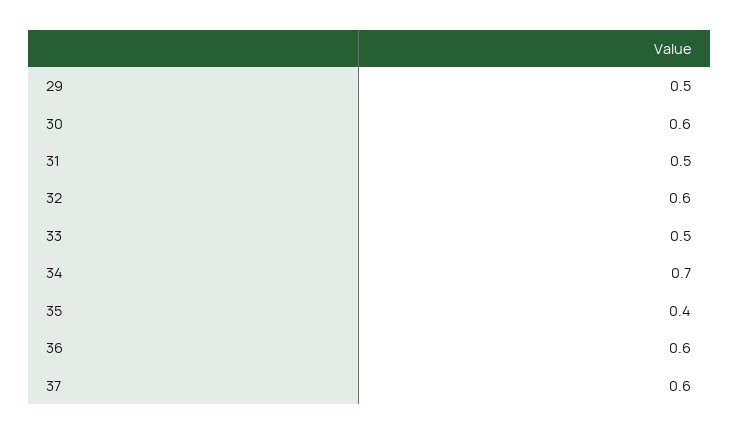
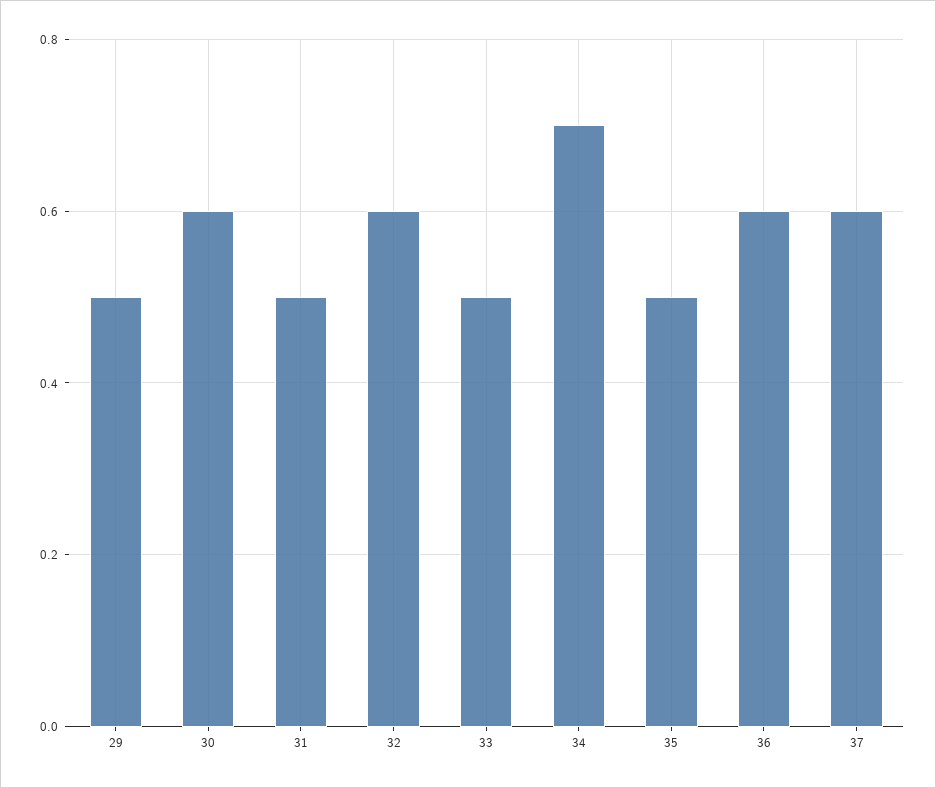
  {
    "29": 0.5,
    "30": 0.6,
    "31": 0.5,
    "32": 0.6,
    "33": 0.5,
    "34": 0.7,
-   "35": 0.4,
+   "35": 0.5,
    "36": 0.6,
    "37": 0.6
  }

